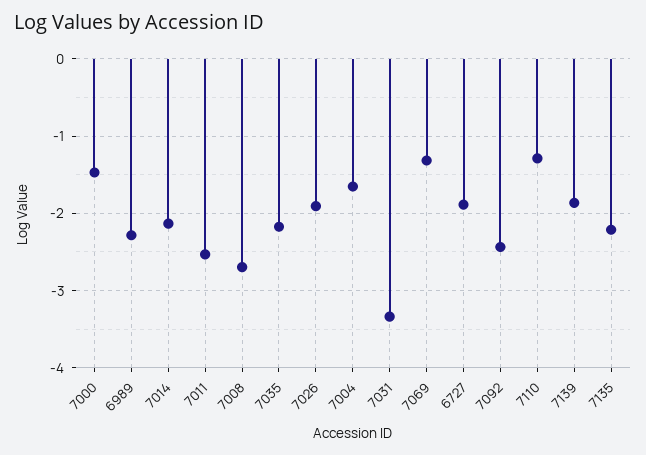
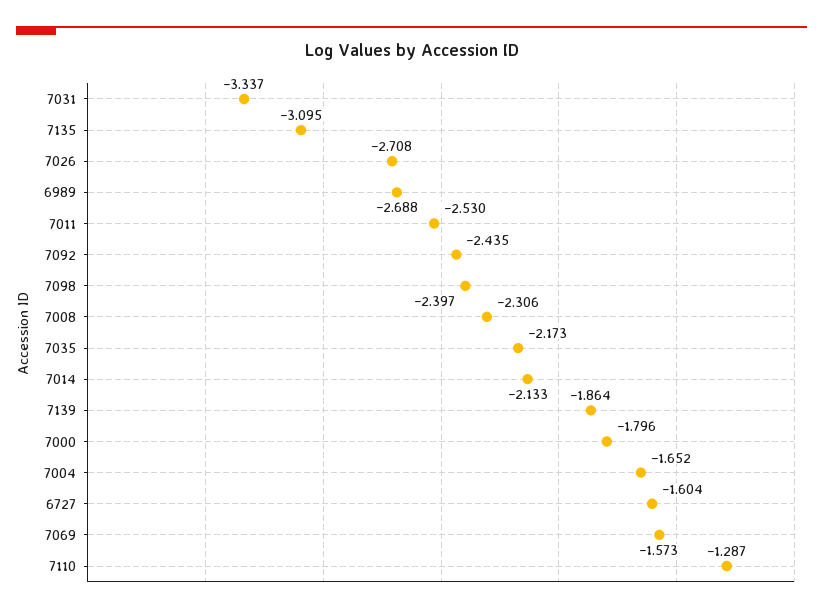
  {
-   "7000": -1.5,
+   "7000": -1.796,
-   "6989": -2.3,
+   "6989": -2.688,
    "7014": -2.133,
    "7011": -2.53,
-   "7008": -2.7,
+   "7008": -2.306,
    "7035": -2.173,
-   "7026": -1.9,
+   "7026": -2.708,
    "7004": -1.652,
    "7031": -3.337,
-   "7069": -1.3,
+   "7069": -1.573,
-   "6727": -1.9,
+   "6727": -1.604,
    "7092": -2.435,
    "7110": -1.287,
    "7139": -1.864,
-   "7135": -2.2
+   "7135": -3.095,
+   "7098": -2.397
  }

